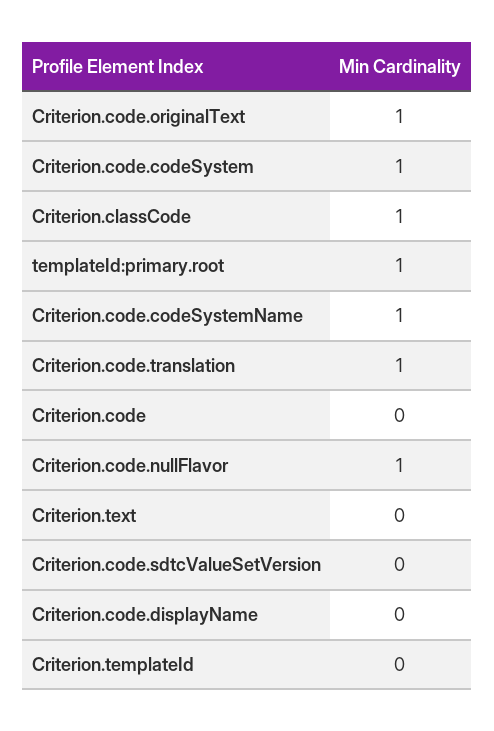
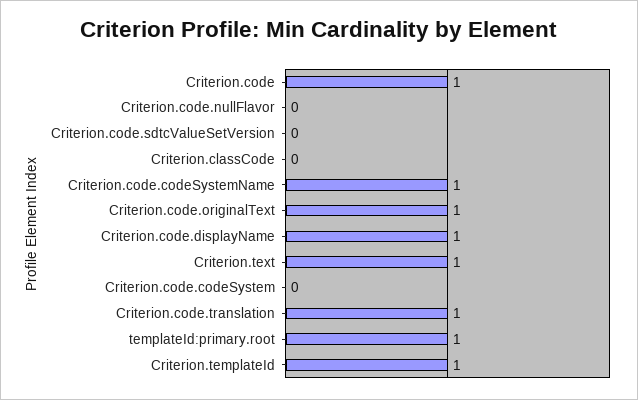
  {
    "Criterion.code.originalText": 1,
-   "Criterion.code.codeSystem": 1,
+   "Criterion.code.codeSystem": 0,
-   "Criterion.classCode": 1,
+   "Criterion.classCode": 0,
    "templateId:primary.root": 1,
    "Criterion.code.codeSystemName": 1,
    "Criterion.code.translation": 1,
-   "Criterion.code": 0,
+   "Criterion.code": 1,
-   "Criterion.code.nullFlavor": 1,
+   "Criterion.code.nullFlavor": 0,
-   "Criterion.text": 0,
+   "Criterion.text": 1,
    "Criterion.code.sdtcValueSetVersion": 0,
-   "Criterion.code.displayName": 0,
+   "Criterion.code.displayName": 1,
-   "Criterion.templateId": 0
+   "Criterion.templateId": 1
  }

